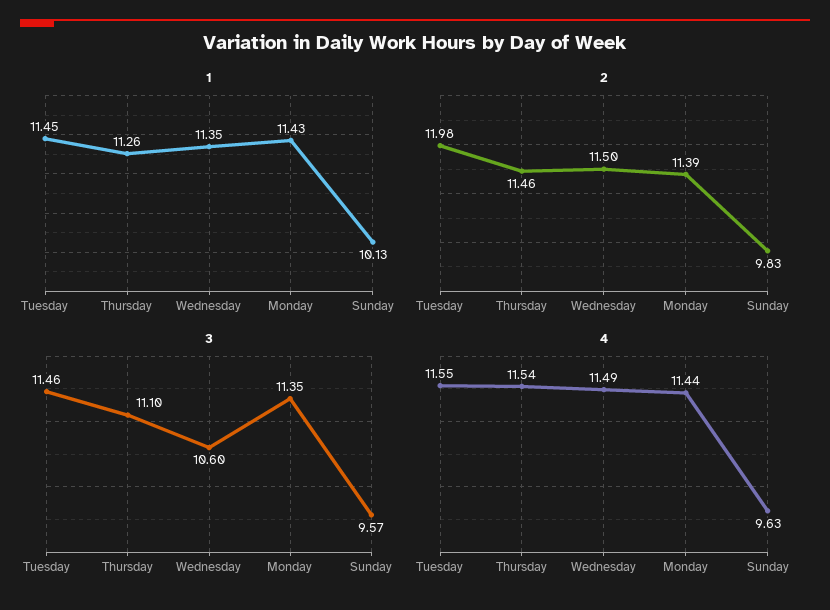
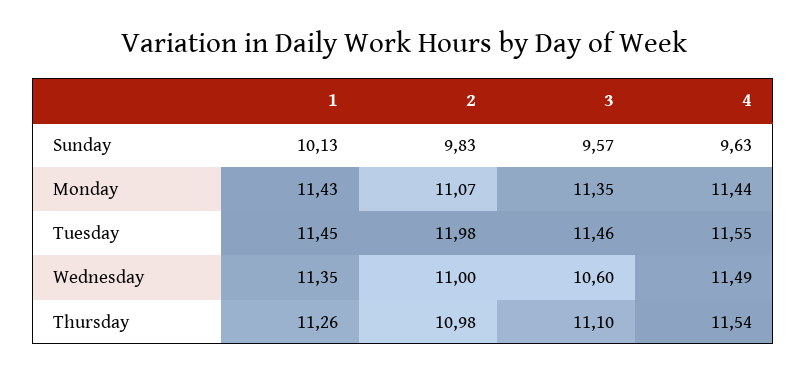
  {
    "1": {
      "Tuesday": 11.45,
      "Thursday": 11.26,
      "Wednesday": 11.35,
      "Monday": 11.43,
      "Sunday": 10.13
    },
    "2": {
      "Tuesday": 11.98,
-     "Thursday": 11.46,
+     "Thursday": 10.98,
-     "Wednesday": 11.5,
+     "Wednesday": 11,
-     "Monday": 11.39,
+     "Monday": 11.07,
      "Sunday": 9.83
    },
    "3": {
      "Tuesday": 11.46,
      "Thursday": 11.1,
      "Wednesday": 10.6,
      "Monday": 11.35,
      "Sunday": 9.57
    },
    "4": {
      "Tuesday": 11.55,
      "Thursday": 11.54,
      "Wednesday": 11.49,
      "Monday": 11.44,
      "Sunday": 9.63
    }
  }

